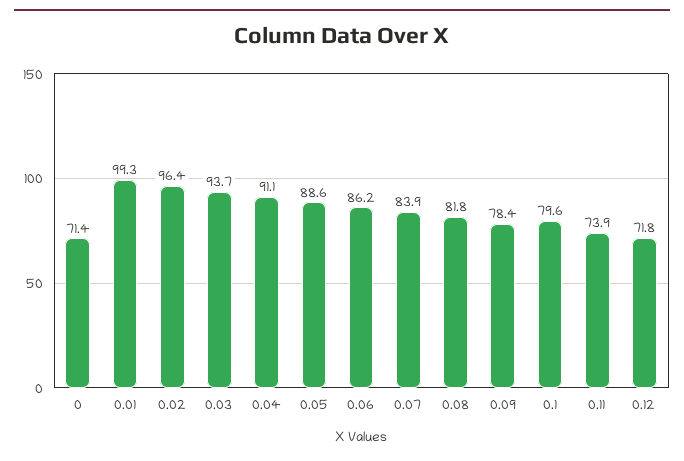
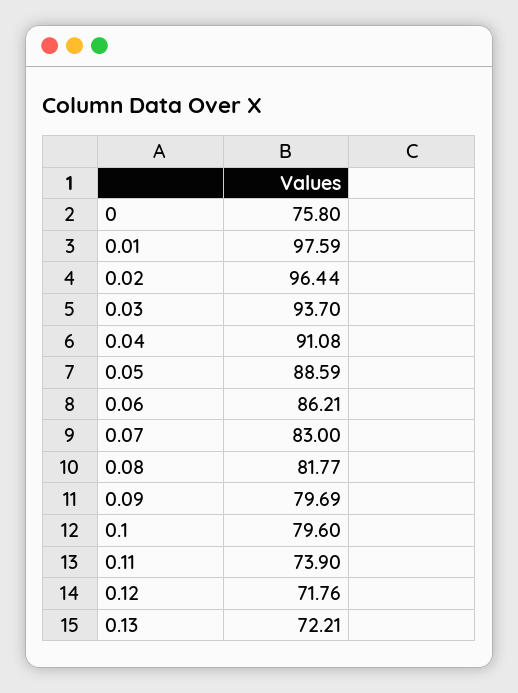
  {
-   "0": 71.4,
+   "0": 75.8,
-   "0.01": 99.3,
+   "0.01": 97.59,
    "0.02": 96.44,
    "0.03": 93.7,
    "0.04": 91.08,
    "0.05": 88.59,
    "0.06": 86.21,
-   "0.07": 83.9,
+   "0.07": 83,
    "0.08": 81.77,
-   "0.09": 78.4,
+   "0.09": 79.69,
    "0.1": 79.6,
    "0.11": 73.9,
-   "0.12": 71.76
+   "0.12": 71.76,
+   "0.13": 72.21
  }

